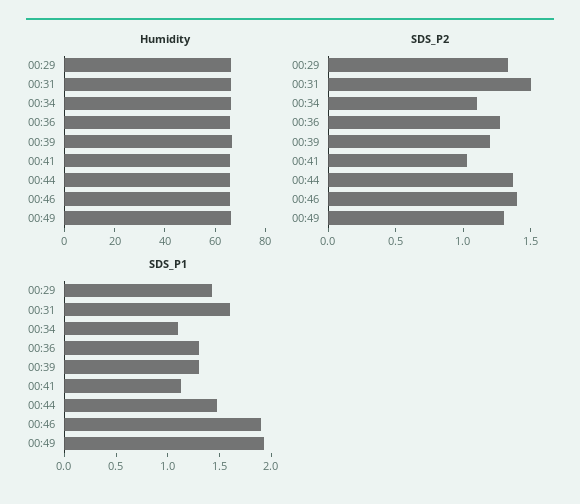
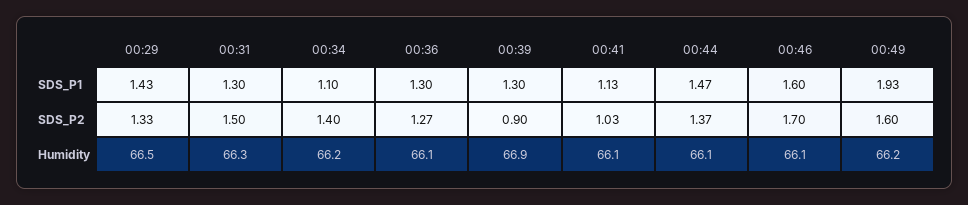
  {
    "Humidity": {
      "00:29": 66.5,
      "00:31": 66.3,
      "00:34": 66.2,
      "00:36": 66.1,
      "00:39": 66.9,
      "00:41": 66.1,
      "00:44": 66.1,
      "00:46": 66.1,
      "00:49": 66.2
    },
    "SDS_P2": {
      "00:29": 1.33,
      "00:31": 1.5,
-     "00:34": 1.1,
+     "00:34": 1.4,
      "00:36": 1.27,
-     "00:39": 1.2,
+     "00:39": 0.9,
      "00:41": 1.03,
      "00:44": 1.37,
-     "00:46": 1.4,
+     "00:46": 1.7,
-     "00:49": 1.3
+     "00:49": 1.6
    },
    "SDS_P1": {
      "00:29": 1.43,
-     "00:31": 1.6,
+     "00:31": 1.3,
      "00:34": 1.1,
      "00:36": 1.3,
      "00:39": 1.3,
      "00:41": 1.13,
      "00:44": 1.47,
-     "00:46": 1.9,
+     "00:46": 1.6,
      "00:49": 1.93
    }
  }

